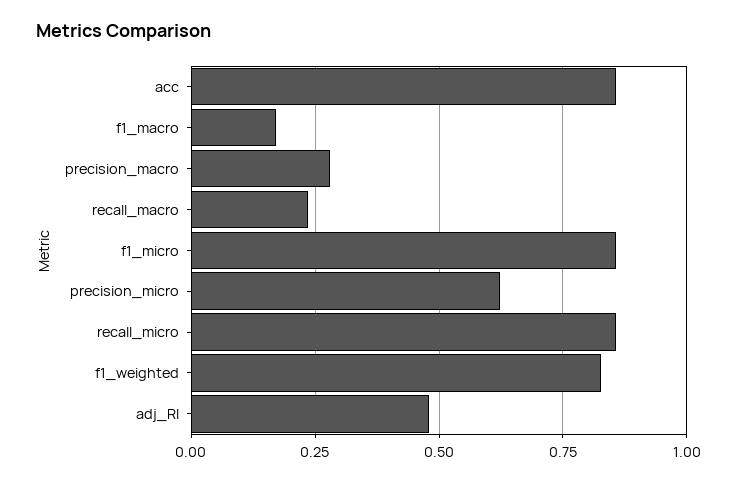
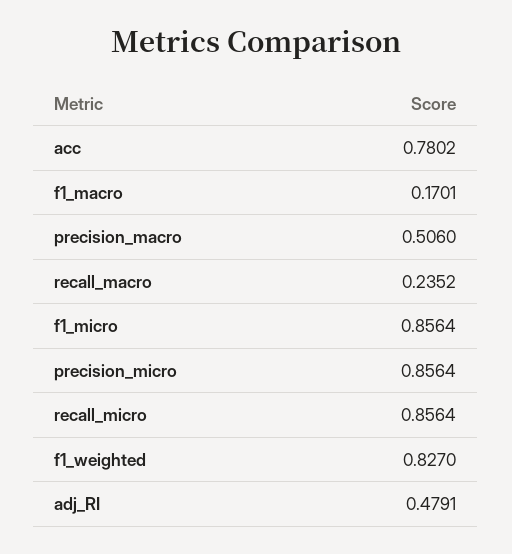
  {
-   "acc": 0.85,
+   "acc": 0.7802,
    "f1_macro": 0.1701,
-   "precision_macro": 0.275,
+   "precision_macro": 0.506,
    "recall_macro": 0.2352,
    "f1_micro": 0.8564,
-   "precision_micro": 0.625,
+   "precision_micro": 0.8564,
    "recall_micro": 0.8564,
    "f1_weighted": 0.827,
    "adj_RI": 0.4791
  }

